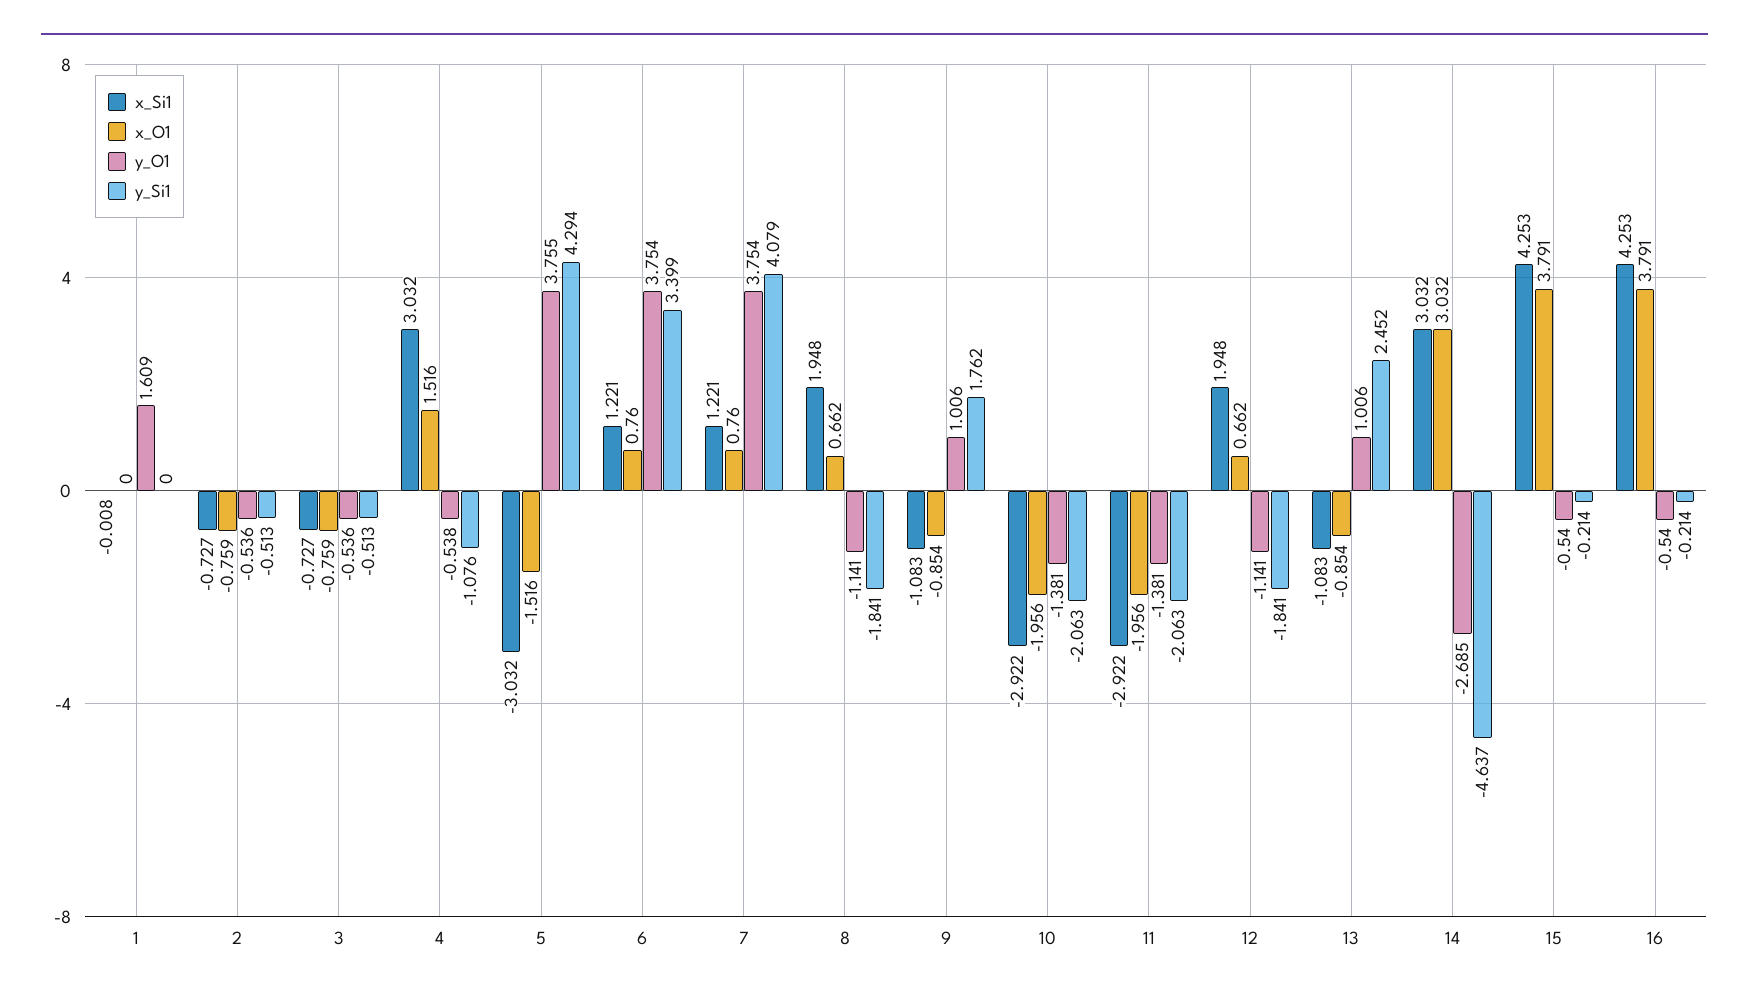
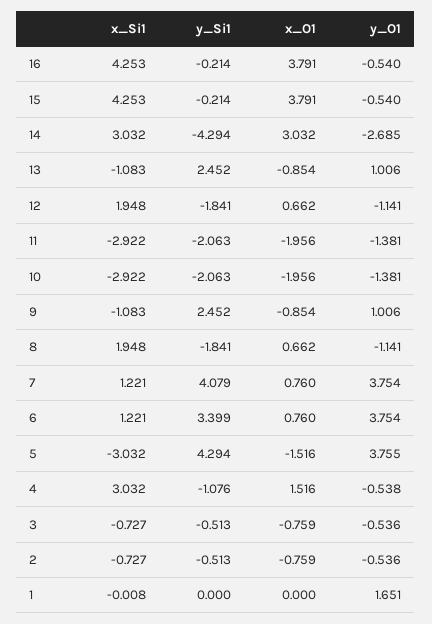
  {
    "x_Si1": {
      "1": -0.008,
      "2": -0.727,
      "3": -0.727,
      "4": 3.032,
      "5": -3.032,
      "6": 1.221,
      "7": 1.221,
      "8": 1.948,
      "9": -1.083,
      "10": -2.922,
      "11": -2.922,
      "12": 1.948,
      "13": -1.083,
      "14": 3.032,
      "15": 4.253,
      "16": 4.253
    },
    "x_O1": {
      "1": 0,
      "2": -0.759,
      "3": -0.759,
      "4": 1.516,
      "5": -1.516,
      "6": 0.76,
      "7": 0.76,
      "8": 0.662,
      "9": -0.854,
      "10": -1.956,
      "11": -1.956,
      "12": 0.662,
      "13": -0.854,
      "14": 3.032,
      "15": 3.791,
      "16": 3.791
    },
    "y_O1": {
-     "1": 1.609,
+     "1": 1.651,
      "2": -0.536,
      "3": -0.536,
      "4": -0.538,
      "5": 3.755,
      "6": 3.754,
      "7": 3.754,
      "8": -1.141,
      "9": 1.006,
      "10": -1.381,
      "11": -1.381,
      "12": -1.141,
      "13": 1.006,
      "14": -2.685,
      "15": -0.54,
      "16": -0.54
    },
    "y_Si1": {
      "1": 0,
      "2": -0.513,
      "3": -0.513,
      "4": -1.076,
      "5": 4.294,
      "6": 3.399,
      "7": 4.079,
      "8": -1.841,
-     "9": 1.762,
+     "9": 2.452,
      "10": -2.063,
      "11": -2.063,
      "12": -1.841,
      "13": 2.452,
-     "14": -4.637,
+     "14": -4.294,
      "15": -0.214,
      "16": -0.214
    }
  }

